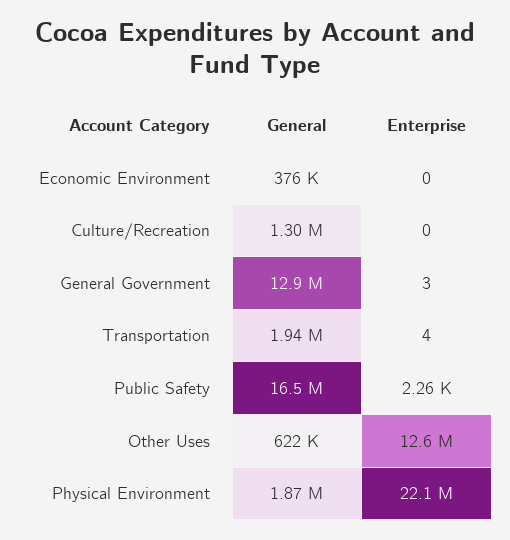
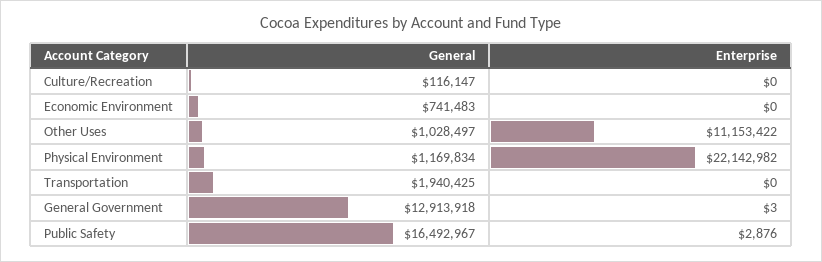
  {
    "General": {
-     "Economic Environment": 376000,
+     "Economic Environment": 741483,
-     "Culture/Recreation": 1300000,
+     "Culture/Recreation": 116147,
      "General Government": 12913918,
      "Transportation": 1940425,
      "Public Safety": 16492967,
-     "Other Uses": 622000,
+     "Other Uses": 1028497,
-     "Physical Environment": 1870000
+     "Physical Environment": 1169834
    },
    "Enterprise": {
      "Economic Environment": 0,
      "Culture/Recreation": 0,
      "General Government": 3,
-     "Transportation": 4,
+     "Transportation": 0,
-     "Public Safety": 2260,
+     "Public Safety": 2876,
-     "Other Uses": 12600000,
+     "Other Uses": 11153422,
      "Physical Environment": 22142982
    }
  }

